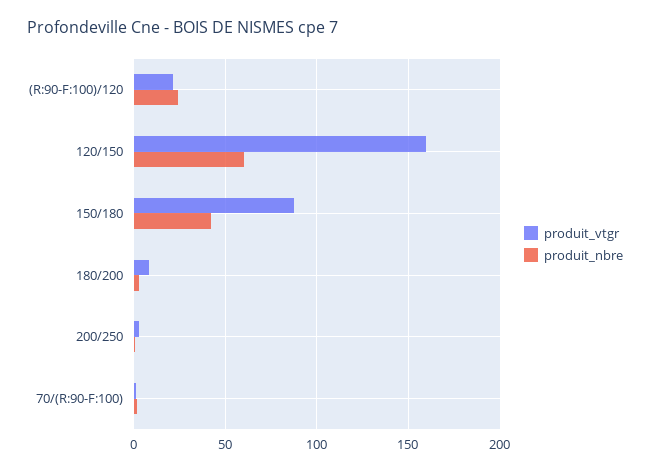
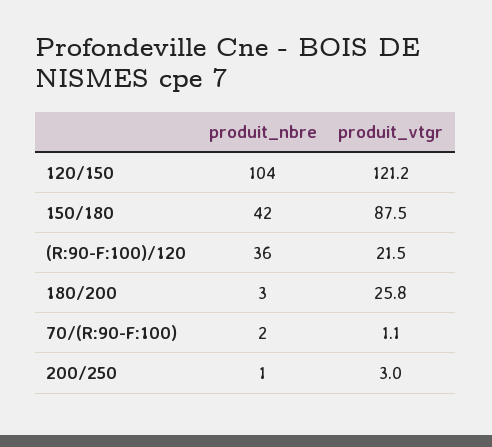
  {
    "produit_vtgr": {
      "(R:90-F:100)/120": 21.5,
-     "120/150": 160,
+     "120/150": 121.2,
      "150/180": 87.5,
-     "180/200": 10,
+     "180/200": 25.8,
      "200/250": 3,
      "70/(R:90-F:100)": 1.1
    },
    "produit_nbre": {
-     "(R:90-F:100)/120": 25,
+     "(R:90-F:100)/120": 36,
-     "120/150": 60,
+     "120/150": 104,
      "150/180": 42,
      "180/200": 3,
      "200/250": 1,
      "70/(R:90-F:100)": 2
    }
  }

